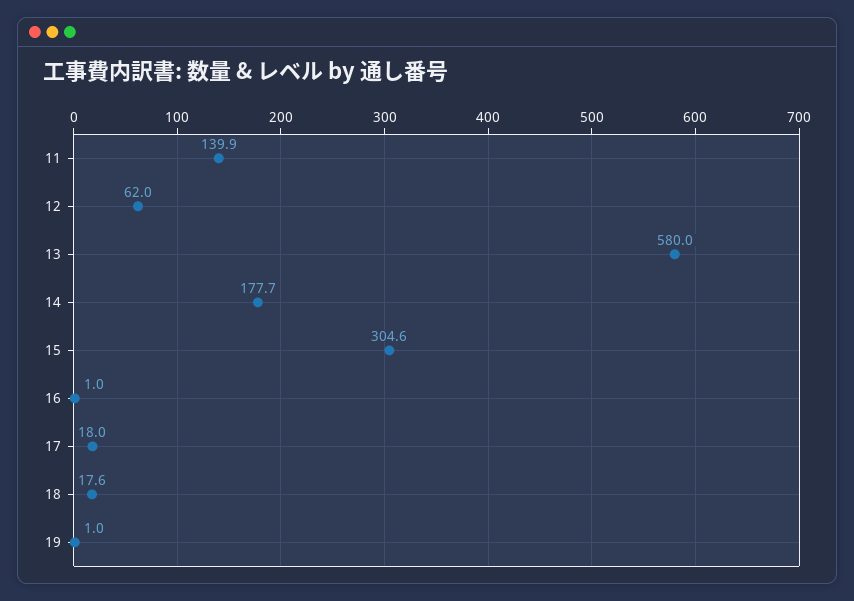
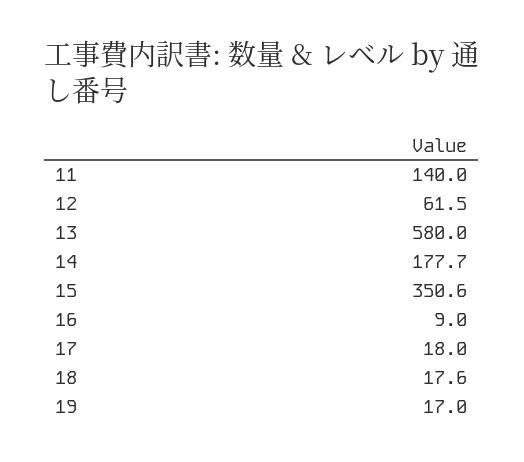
  {
-   "11": 139.9,
+   "11": 140,
-   "12": 62,
+   "12": 61.5,
    "13": 580,
    "14": 177.7,
-   "15": 304.6,
+   "15": 350.6,
-   "16": 1,
+   "16": 9,
    "17": 18,
    "18": 17.6,
-   "19": 1
+   "19": 17
  }

